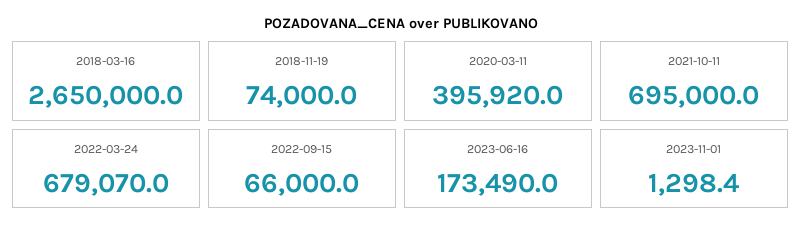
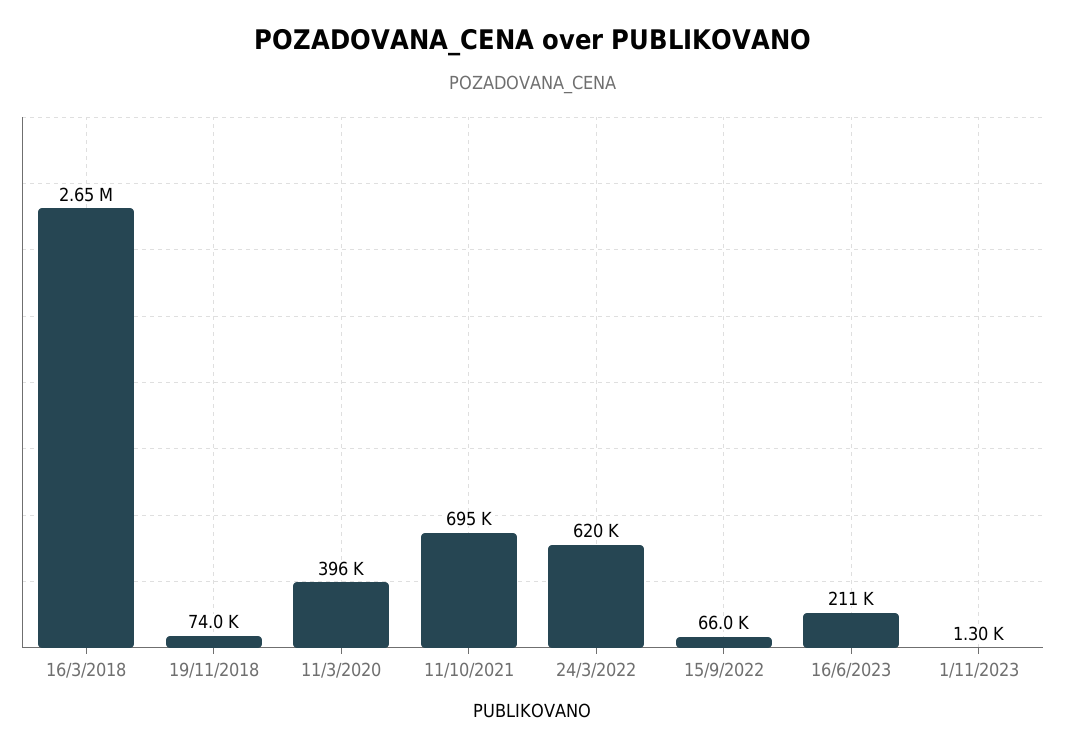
  {
    "2018-03-16": 2650000,
    "2018-11-19": 74000,
    "2020-03-11": 395920,
    "2021-10-11": 695000,
-   "2022-03-24": 679070,
+   "2022-03-24": 620000,
    "2022-09-15": 66000,
-   "2023-06-16": 173490,
+   "2023-06-16": 211000,
    "2023-11-01": 1298.4
  }

